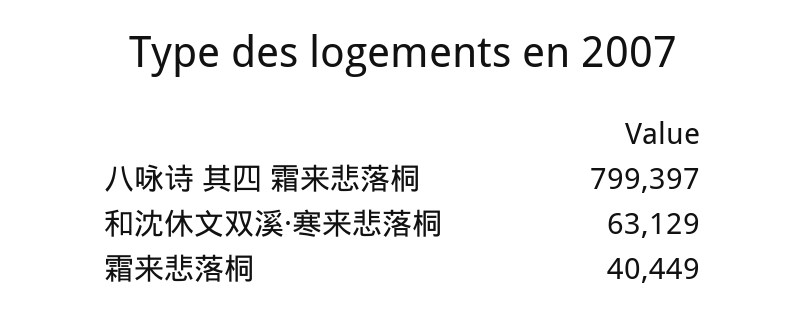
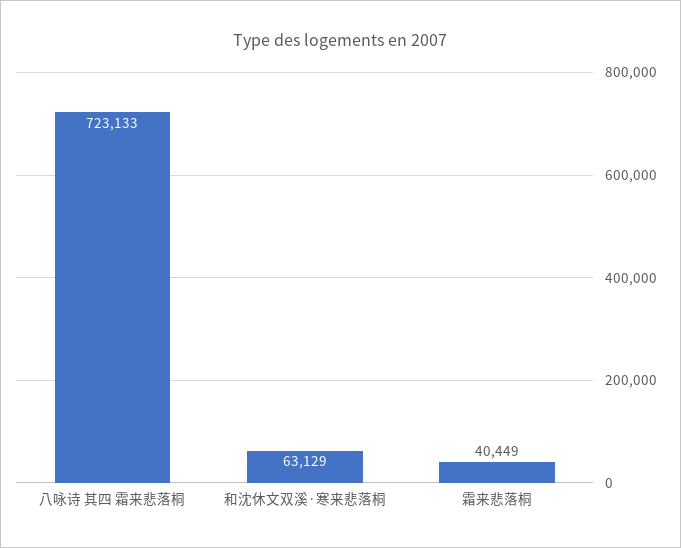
  {
-   "八咏诗 其四 霜来悲落桐": 799397,
+   "八咏诗 其四 霜来悲落桐": 723133,
    "和沈休文双溪·寒来悲落桐": 63129,
    "霜来悲落桐": 40449
  }

